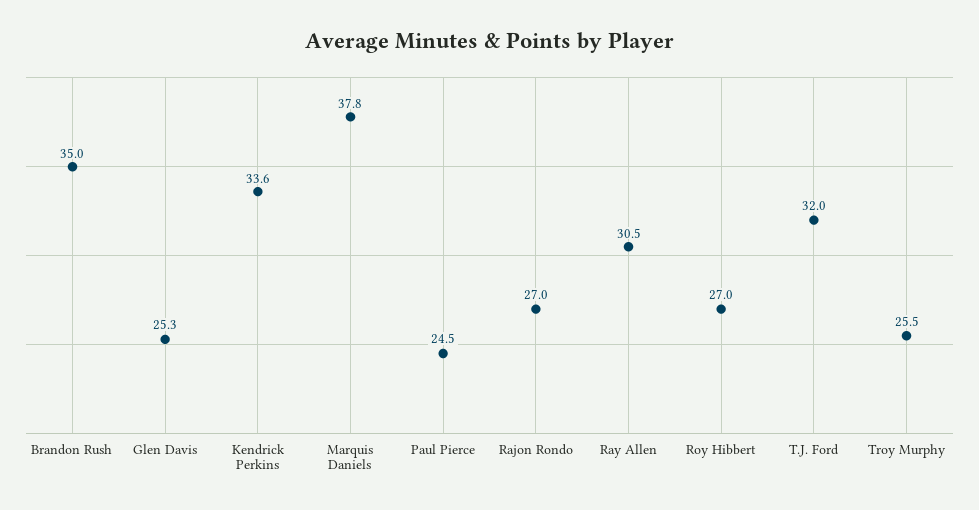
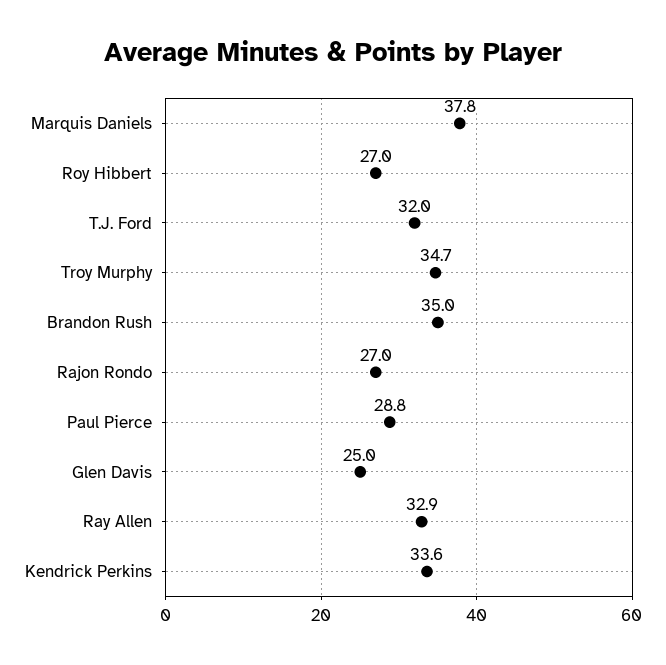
  {
    "Brandon Rush": 35,
-   "Glen Davis": 25.3,
+   "Glen Davis": 25,
    "Kendrick Perkins": 33.6,
    "Marquis Daniels": 37.8,
-   "Paul Pierce": 24.5,
+   "Paul Pierce": 28.8,
    "Rajon Rondo": 27,
-   "Ray Allen": 30.5,
+   "Ray Allen": 32.9,
    "Roy Hibbert": 27,
    "T.J. Ford": 32,
-   "Troy Murphy": 25.5
+   "Troy Murphy": 34.7
  }

